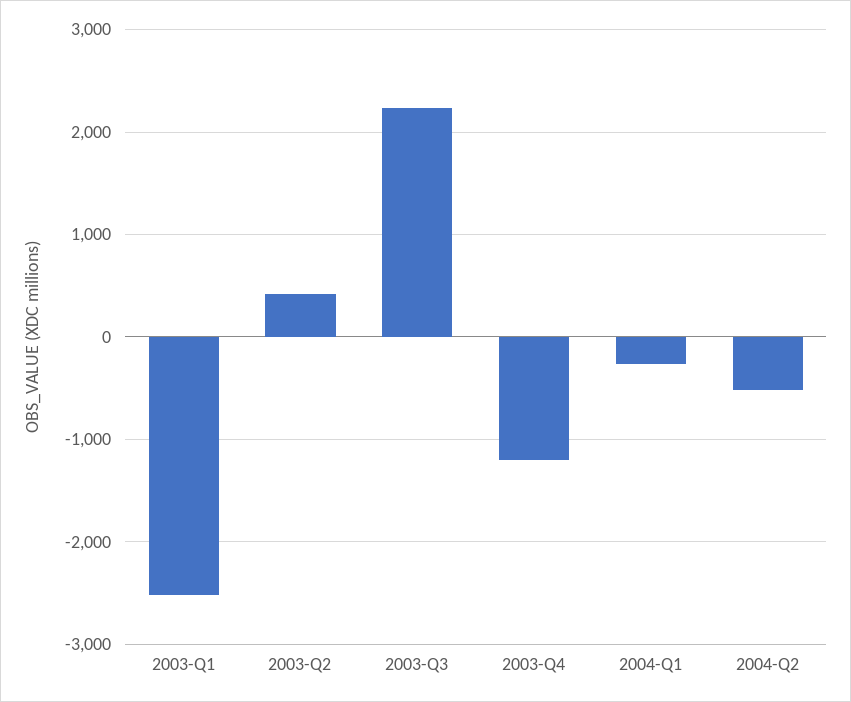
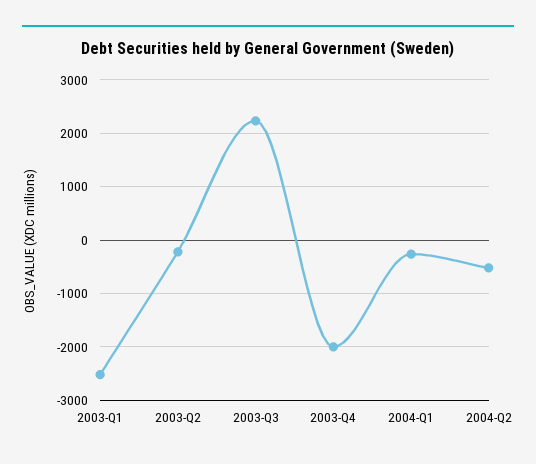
  {
    "2003-Q1": -2500,
-   "2003-Q2": 400,
+   "2003-Q2": -200,
    "2003-Q3": 2200,
-   "2003-Q4": -1200,
+   "2003-Q4": -2000,
    "2004-Q1": -300,
    "2004-Q2": -500
  }

